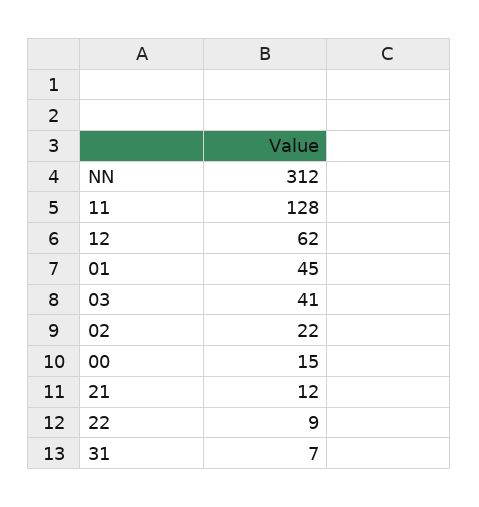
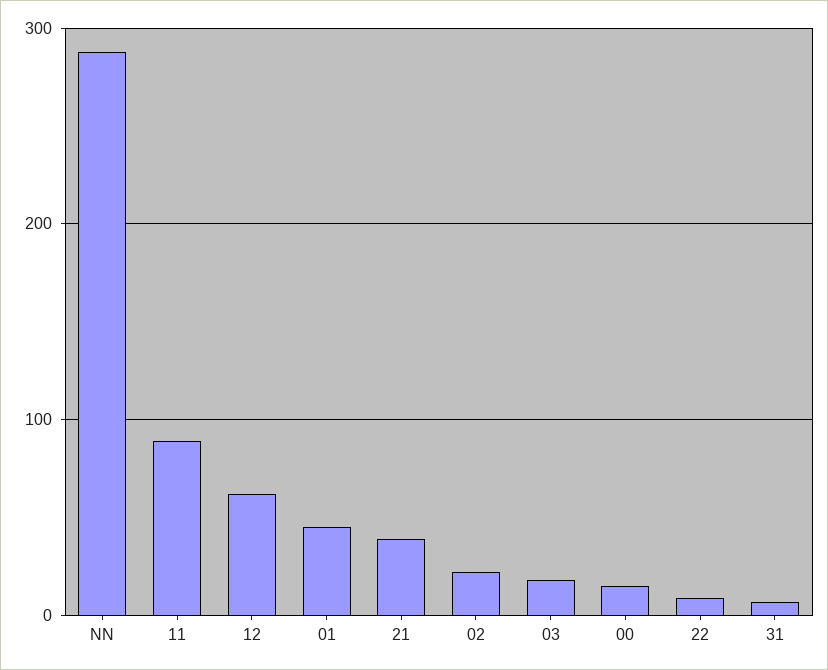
  {
-   "NN": 312,
+   "NN": 290,
-   "11": 128,
+   "11": 90,
    "12": 62,
    "01": 45,
-   "03": 41,
+   "03": 20,
    "02": 22,
    "00": 15,
-   "21": 12,
+   "21": 40,
    "22": 9,
    "31": 7
  }

